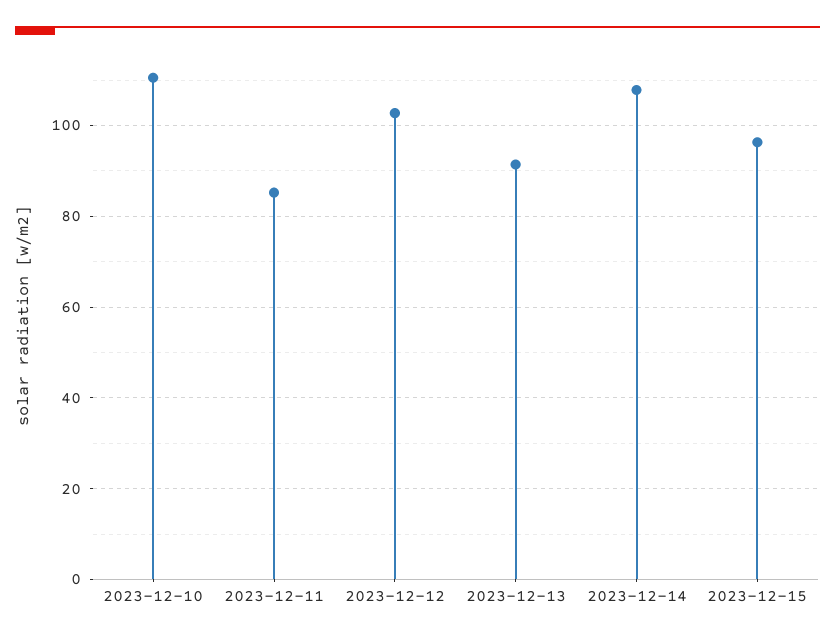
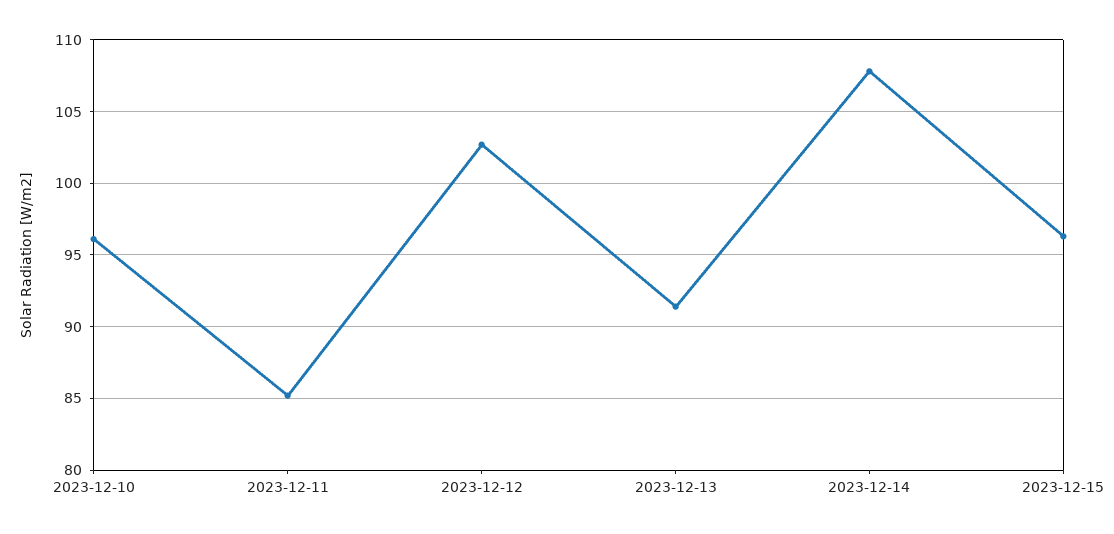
  {
-   "2023-12-10": 110,
+   "2023-12-10": 96,
    "2023-12-11": 85,
    "2023-12-12": 102.5,
    "2023-12-13": 91.5,
    "2023-12-14": 108,
    "2023-12-15": 96.5
  }

